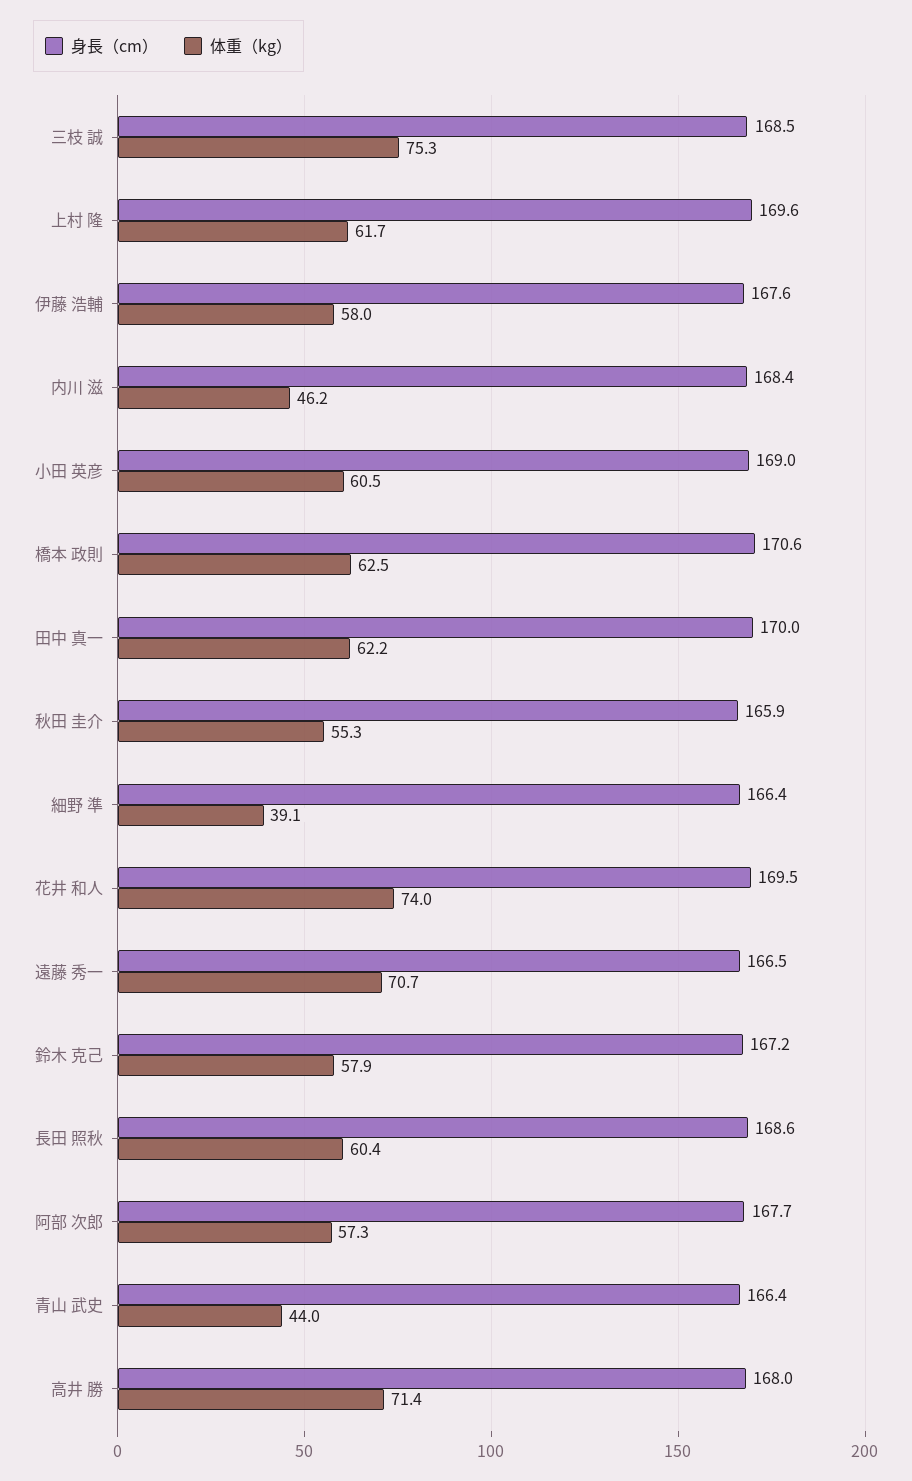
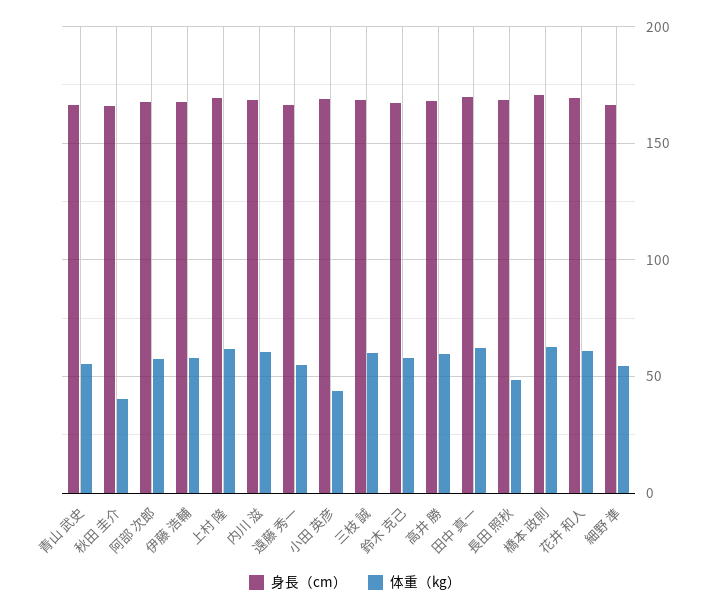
  {
    "身長（cm）": {
      "三枝 誠": 168.5,
      "上村 隆": 169.6,
      "伊藤 浩輔": 167.6,
      "内川 滋": 168.4,
      "小田 英彦": 169,
      "橋本 政則": 170.6,
      "田中 真一": 170,
      "秋田 圭介": 165.9,
      "細野 準": 166.4,
      "花井 和人": 169.5,
      "遠藤 秀一": 166.5,
      "鈴木 克己": 167.2,
      "長田 照秋": 168.6,
      "阿部 次郎": 167.7,
      "青山 武史": 166.4,
      "高井 勝": 168
    },
    "体重（kg）": {
-     "三枝 誠": 75.3,
+     "三枝 誠": 60,
      "上村 隆": 61.7,
      "伊藤 浩輔": 58,
-     "内川 滋": 46.2,
+     "内川 滋": 60,
-     "小田 英彦": 60.5,
+     "小田 英彦": 45,
      "橋本 政則": 62.5,
      "田中 真一": 62.2,
-     "秋田 圭介": 55.3,
+     "秋田 圭介": 40,
-     "細野 準": 39.1,
+     "細野 準": 55,
-     "花井 和人": 74,
+     "花井 和人": 60,
-     "遠藤 秀一": 70.7,
+     "遠藤 秀一": 55,
      "鈴木 克己": 57.9,
-     "長田 照秋": 60.4,
+     "長田 照秋": 50,
      "阿部 次郎": 57.3,
-     "青山 武史": 44,
+     "青山 武史": 55,
-     "高井 勝": 71.4
+     "高井 勝": 60
    }
  }

